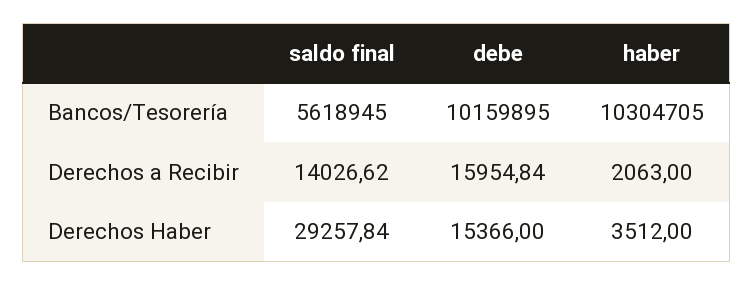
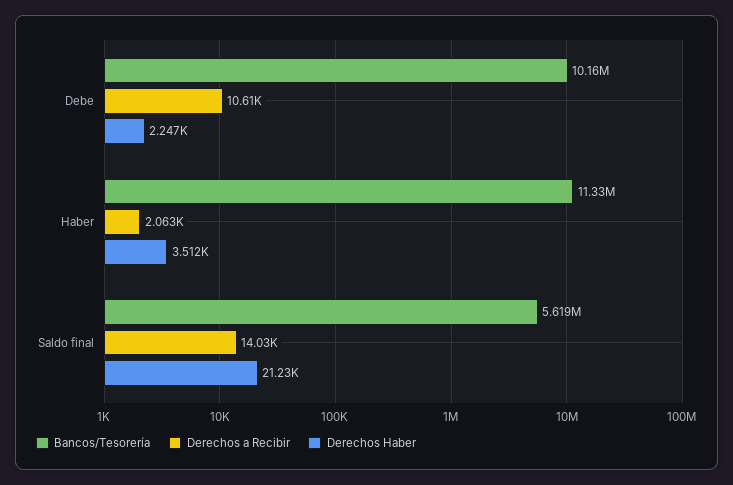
  {
    "Bancos/Tesorería": {
      "saldo final": 5618945,
      "debe": 10159895,
-     "haber": 10304705
+     "haber": 11330000
    },
    "Derechos a Recibir": {
      "saldo final": 14026.62,
-     "debe": 15954.84,
+     "debe": 10610,
      "haber": 2063
    },
    "Derechos Haber": {
-     "saldo final": 29257.84,
+     "saldo final": 21230,
-     "debe": 15366,
+     "debe": 2247,
      "haber": 3512
    }
  }

